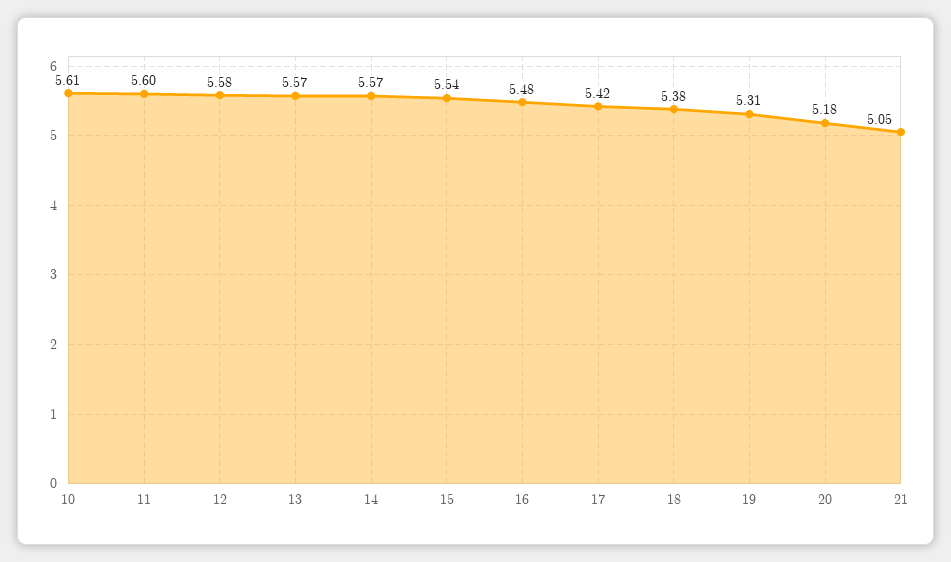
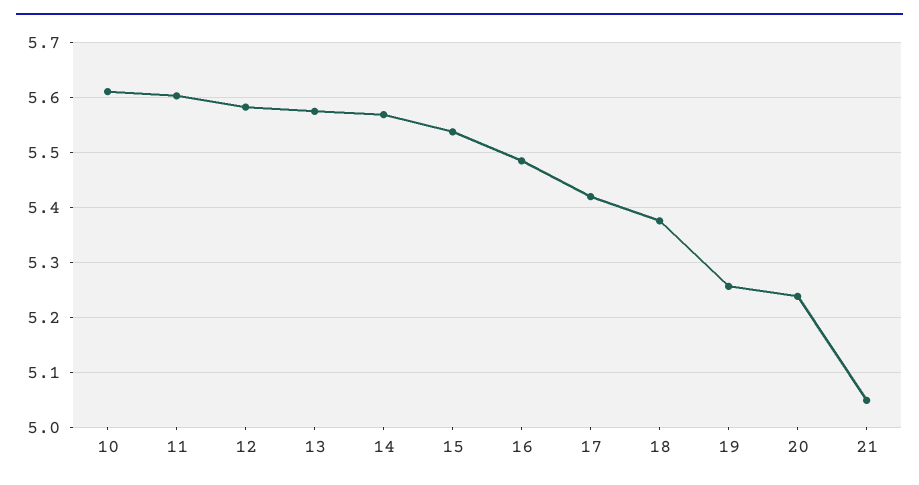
  {
    "10": 5.61,
    "11": 5.6,
    "12": 5.58,
    "13": 5.57,
    "14": 5.57,
    "15": 5.54,
    "16": 5.48,
    "17": 5.42,
    "18": 5.38,
-   "19": 5.31,
+   "19": 5.26,
-   "20": 5.18,
+   "20": 5.24,
    "21": 5.05
  }

